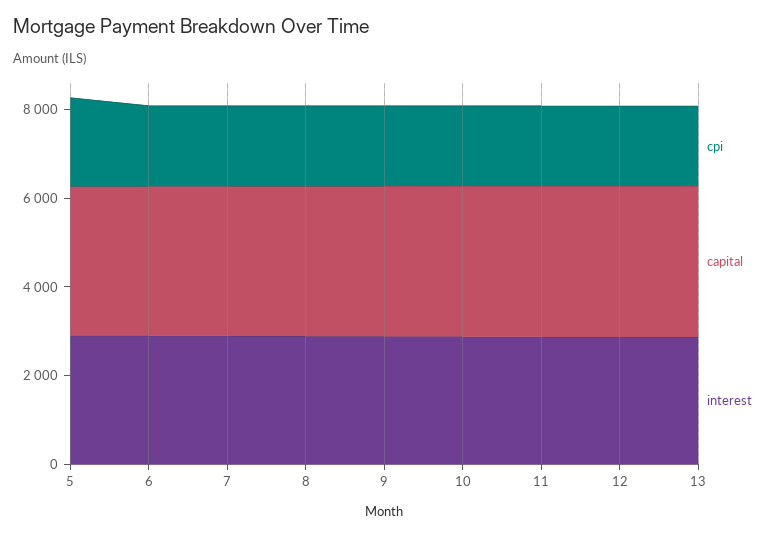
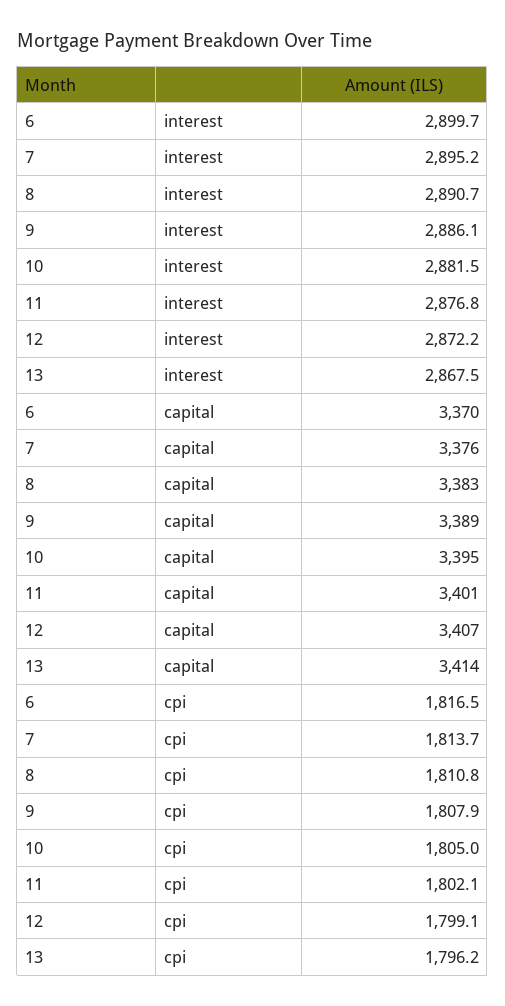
  {
    "cpi": {
-     "5": 2000,
      "6": 1816.5,
      "7": 1813.7,
      "8": 1810.8,
      "9": 1807.9,
      "10": 1805,
      "11": 1802.1,
      "12": 1799.1,
      "13": 1796.2
    },
    "capital": {
-     "5": 3500,
      "6": 3370,
      "7": 3376,
      "8": 3383,
      "9": 3389,
      "10": 3395,
      "11": 3401,
      "12": 3407,
      "13": 3414
    },
    "interest": {
-     "5": 3000,
      "6": 2899.7,
      "7": 2895.2,
      "8": 2890.7,
      "9": 2886.1,
      "10": 2881.5,
      "11": 2876.8,
      "12": 2872.2,
      "13": 2867.5
    }
  }

